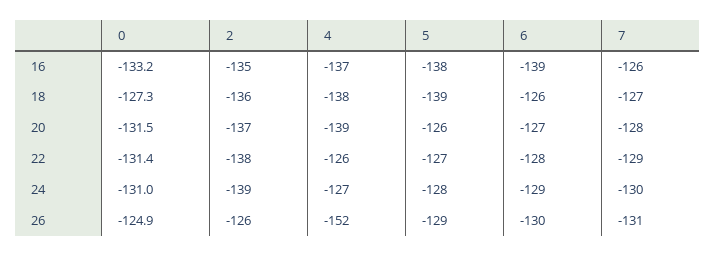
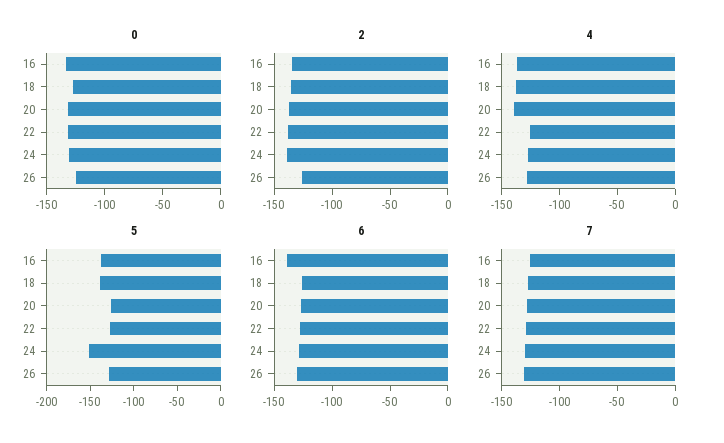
  {
    "0": {
      "16": -133.2,
      "18": -127.3,
      "20": -131.5,
      "22": -131.4,
      "24": -131,
      "26": -124.9
    },
    "2": {
      "16": -135,
      "18": -136,
      "20": -137,
      "22": -138,
      "24": -139,
      "26": -126
    },
    "4": {
      "16": -137,
      "18": -138,
      "20": -139,
      "22": -126,
      "24": -127,
-     "26": -152
+     "26": -130
    },
    "5": {
      "16": -138,
      "18": -139,
      "20": -126,
      "22": -127,
-     "24": -128,
+     "24": -150,
      "26": -129
    },
    "6": {
      "16": -139,
      "18": -126,
      "20": -127,
      "22": -128,
      "24": -129,
      "26": -130
    },
    "7": {
      "16": -126,
      "18": -127,
      "20": -128,
      "22": -129,
      "24": -130,
      "26": -131
    }
  }

